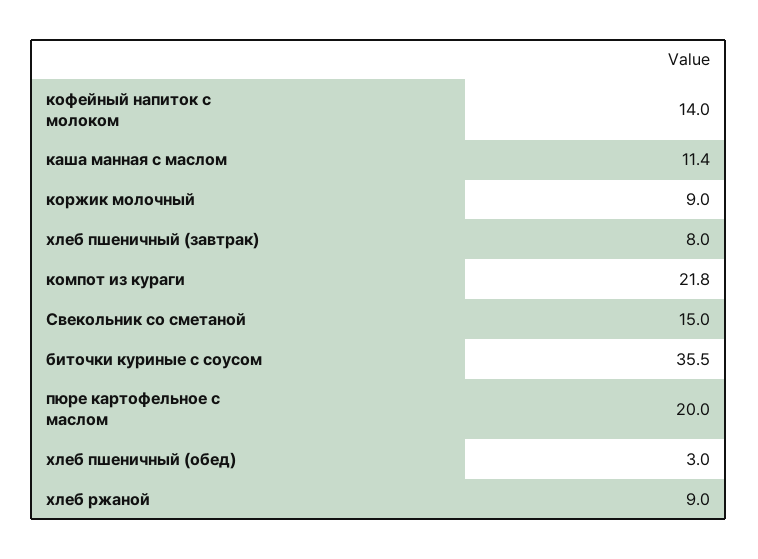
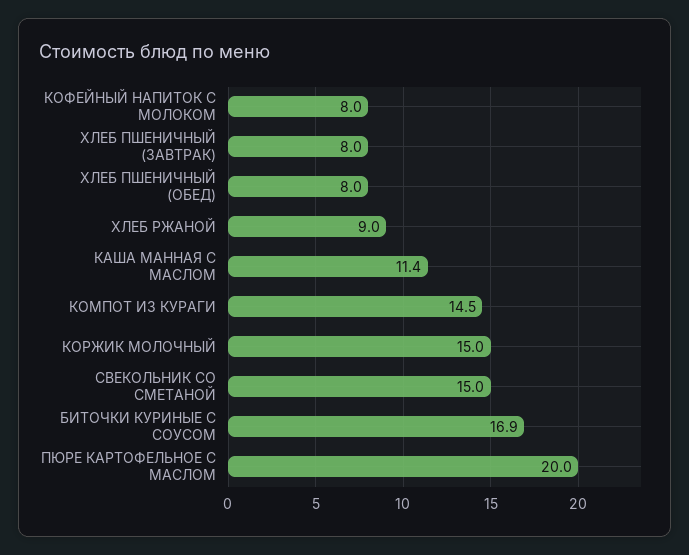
  {
-   "кофейный напиток с молоком": 14,
+   "кофейный напиток с молоком": 8,
    "каша манная с маслом": 11.4,
-   "коржик молочный": 9,
+   "коржик молочный": 15,
    "хлеб пшеничный (завтрак)": 8,
-   "компот из кураги": 21.8,
+   "компот из кураги": 14.5,
    "Свекольник со сметаной": 15,
-   "биточки куриные с соусом": 35.5,
+   "биточки куриные с соусом": 16.9,
    "пюре картофельное с маслом": 20,
-   "хлеб пшеничный (обед)": 3,
+   "хлеб пшеничный (обед)": 8,
    "хлеб ржаной": 9
  }

